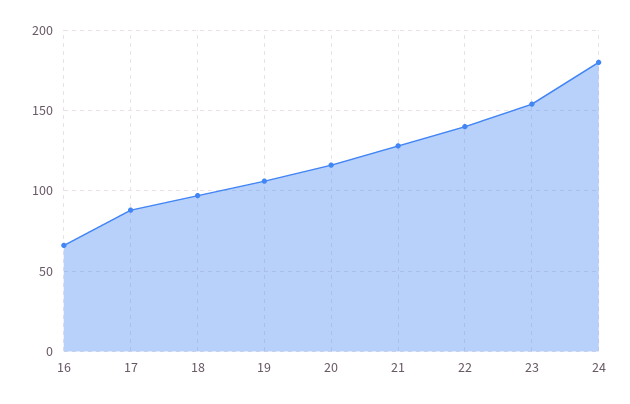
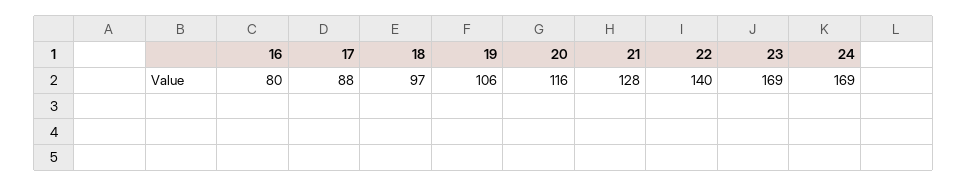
  {
-   "16": 65,
+   "16": 80,
    "17": 88,
    "18": 97,
    "19": 106,
    "20": 116,
    "21": 128,
    "22": 140,
-   "23": 155,
+   "23": 169,
-   "24": 180
+   "24": 169
  }

